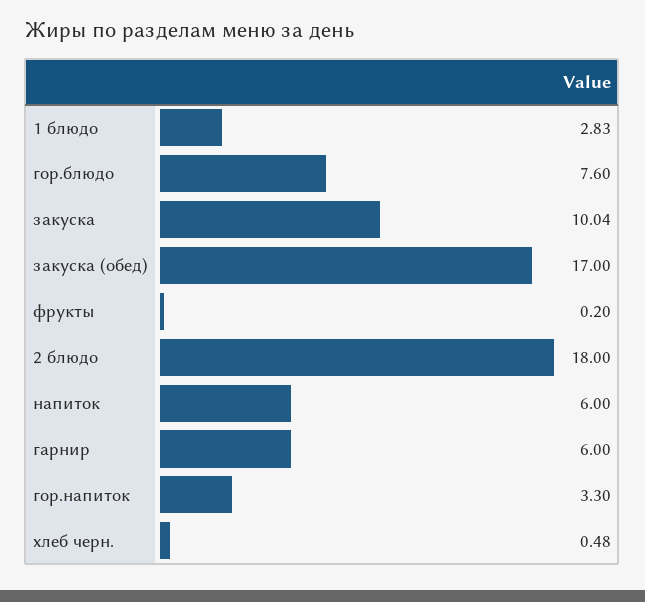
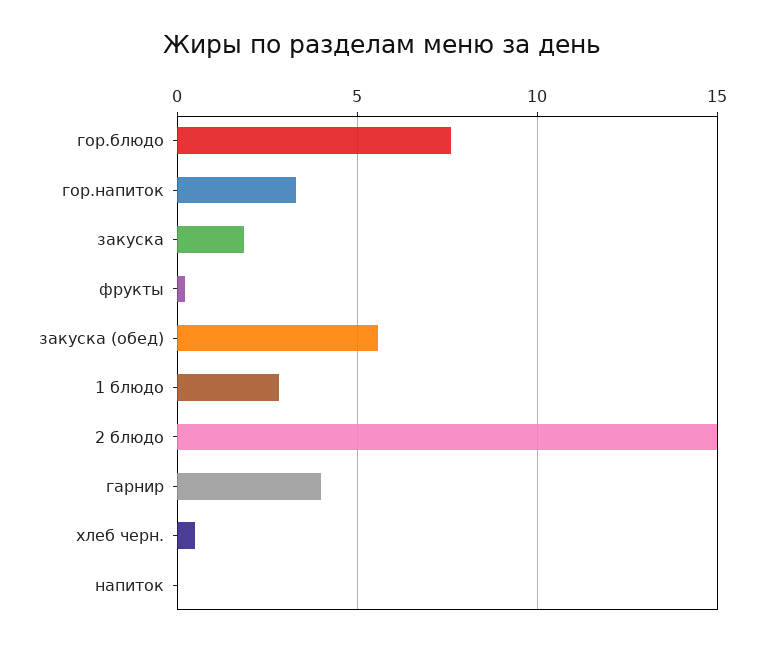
  {
    "1 блюдо": 2.83,
    "гор.блюдо": 7.6,
-   "закуска": 10.04,
+   "закуска": 2,
-   "закуска (обед)": 17,
+   "закуска (обед)": 5.5,
    "фрукты": 0.2,
-   "2 блюдо": 18,
+   "2 блюдо": 15,
-   "напиток": 6,
+   "напиток": 0,
-   "гарнир": 6,
+   "гарнир": 4,
    "гор.напиток": 3.3,
    "хлеб черн.": 0.48
  }

